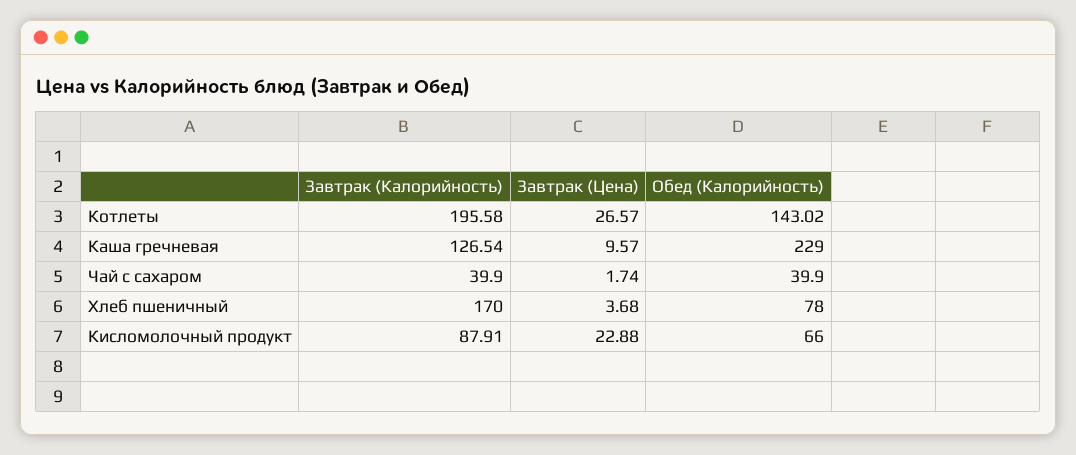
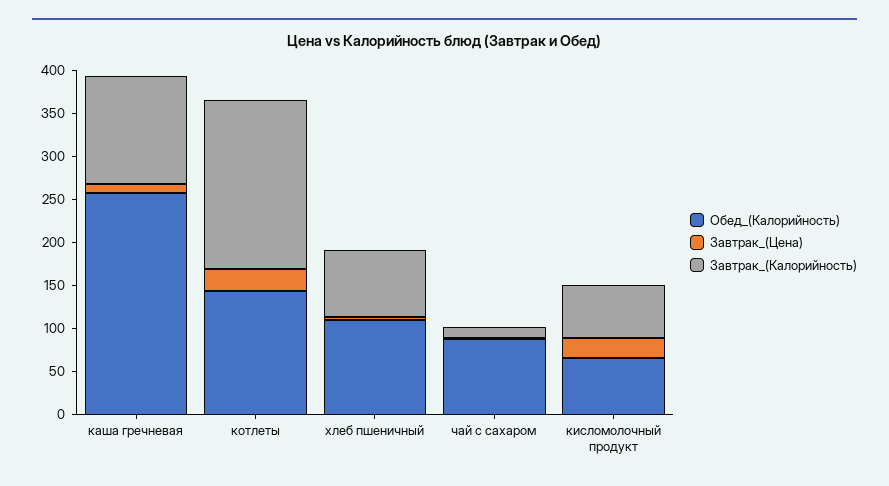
  {
    "Завтрак (Калорийность)": {
      "Котлеты": 195.58,
      "Каша гречневая": 126.54,
-     "Чай с сахаром": 39.9,
+     "Чай с сахаром": 10,
-     "Хлеб пшеничный": 170,
+     "Хлеб пшеничный": 80,
-     "Кисломолочный продукт": 87.91
+     "Кисломолочный продукт": 60
    },
    "Завтрак (Цена)": {
      "Котлеты": 26.57,
      "Каша гречневая": 9.57,
      "Чай с сахаром": 1.74,
      "Хлеб пшеничный": 3.68,
      "Кисломолочный продукт": 22.88
    },
    "Обед (Калорийность)": {
      "Котлеты": 143.02,
-     "Каша гречневая": 229,
+     "Каша гречневая": 260,
-     "Чай с сахаром": 39.9,
+     "Чай с сахаром": 90,
-     "Хлеб пшеничный": 78,
+     "Хлеб пшеничный": 110,
      "Кисломолочный продукт": 66
    }
  }

